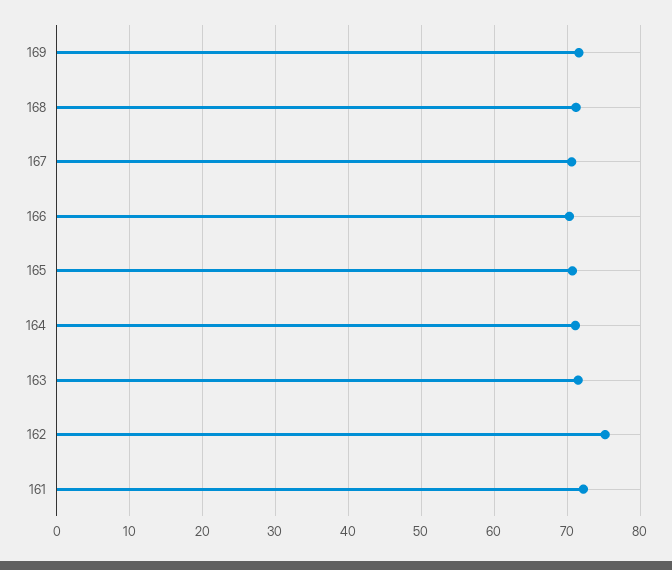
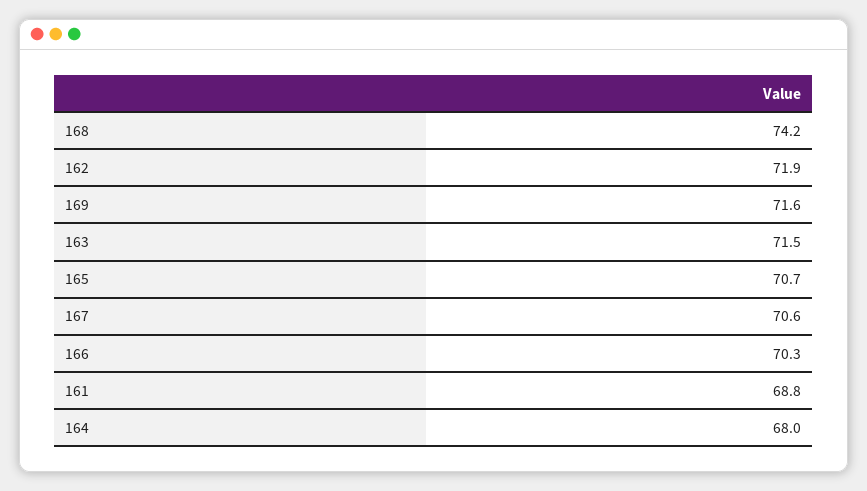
  {
    "169": 71.6,
-   "168": 71,
+   "168": 74.2,
    "167": 70.6,
    "166": 70.3,
    "165": 70.7,
-   "164": 71,
+   "164": 68,
    "163": 71.5,
-   "162": 75,
+   "162": 71.9,
-   "161": 72
+   "161": 68.8
  }

